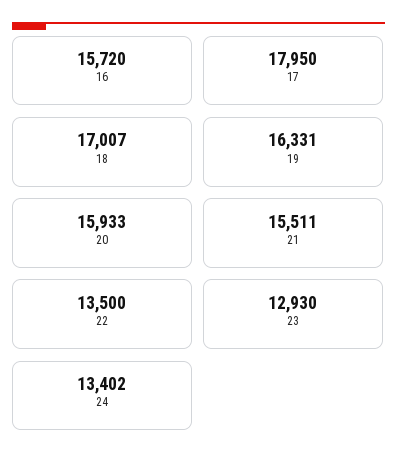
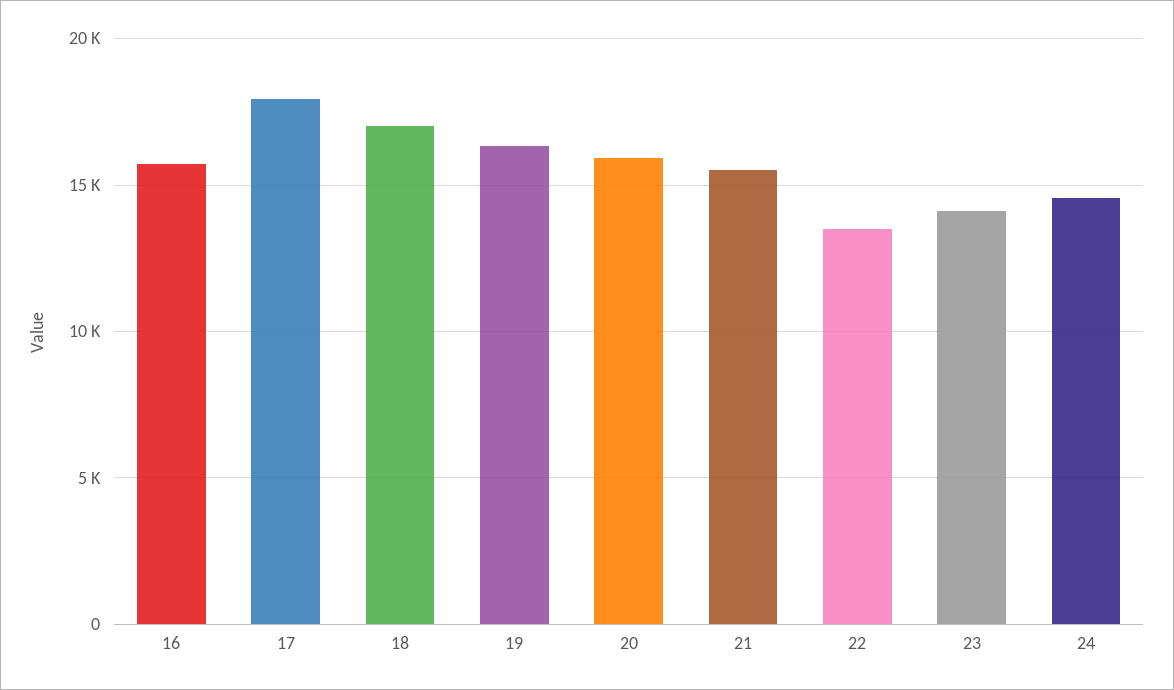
  {
    "16": 15720,
    "17": 17950,
    "18": 17007,
    "19": 16331,
    "20": 15933,
    "21": 15511,
    "22": 13500,
-   "23": 12930,
+   "23": 14000,
-   "24": 13402
+   "24": 14500
  }

